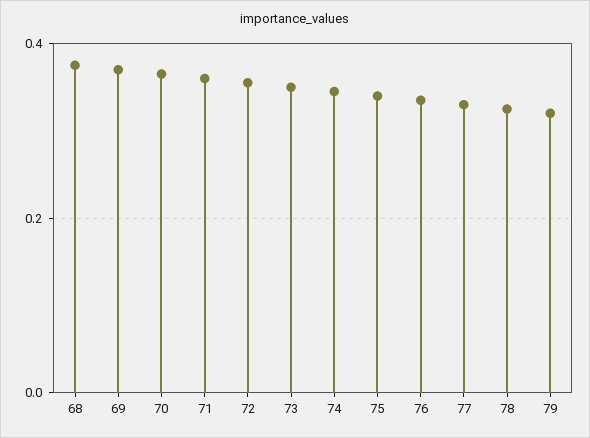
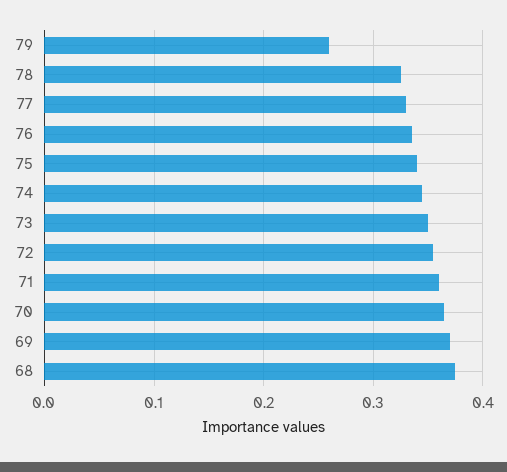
  {
    "68": 0.38,
    "69": 0.37,
    "70": 0.37,
    "71": 0.36,
    "72": 0.36,
    "73": 0.35,
    "74": 0.35,
    "75": 0.34,
    "76": 0.34,
    "77": 0.33,
    "78": 0.33,
-   "79": 0.32
+   "79": 0.26
  }

